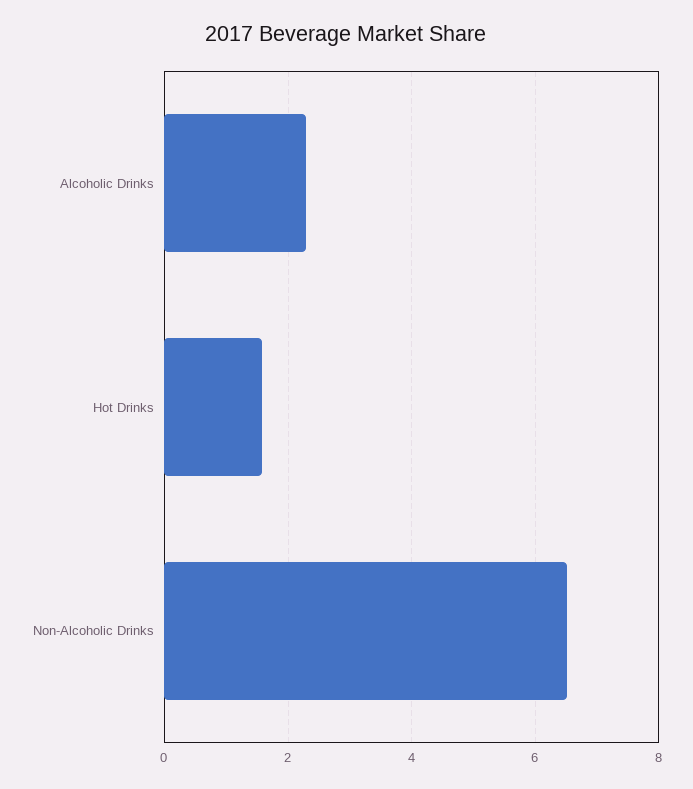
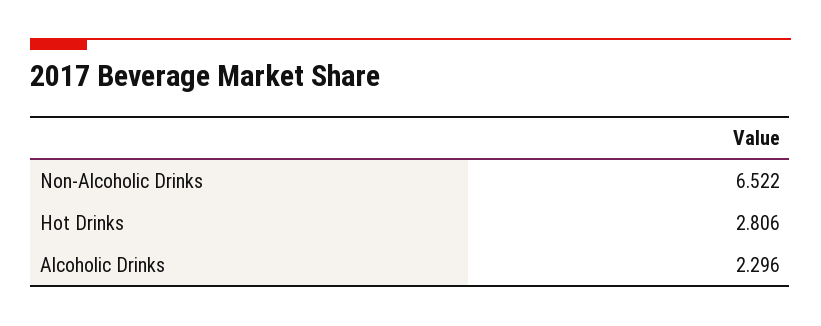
  {
    "Alcoholic Drinks": 2.296,
-   "Hot Drinks": 1.6,
+   "Hot Drinks": 2.806,
    "Non-Alcoholic Drinks": 6.522
  }

